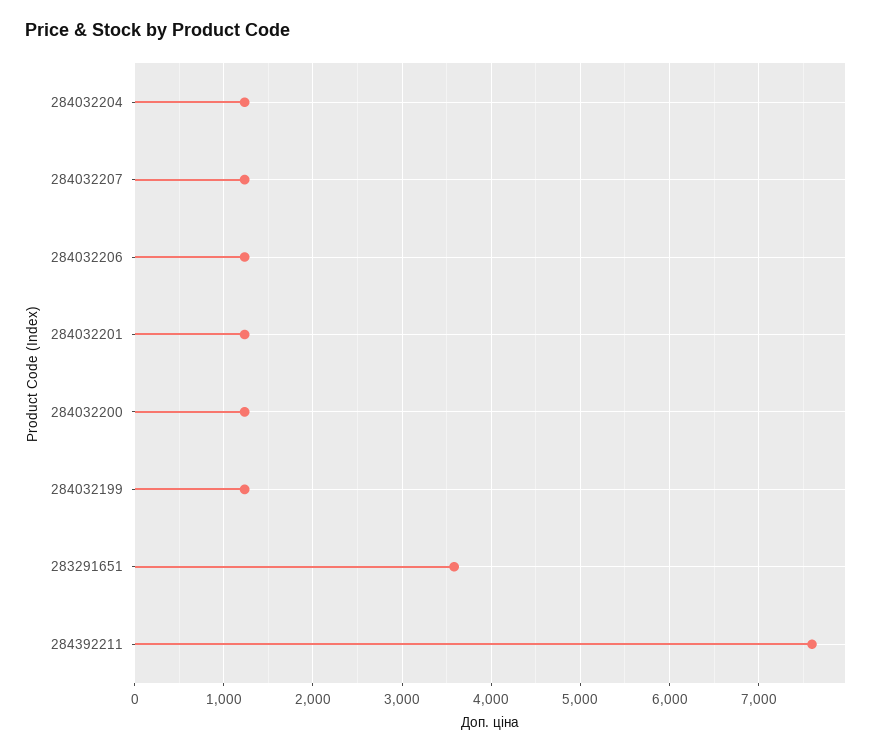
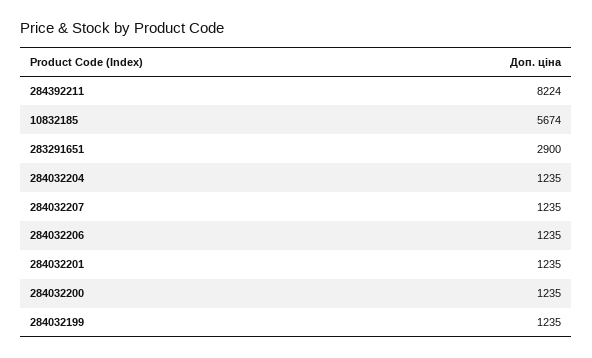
  {
    "284032204": 1235,
    "284032207": 1235,
    "284032206": 1235,
    "284032201": 1235,
    "284032200": 1235,
    "284032199": 1235,
-   "283291651": 3600,
+   "283291651": 2900,
-   "284392211": 7600
+   "284392211": 8224,
+   "10832185": 5674
  }

